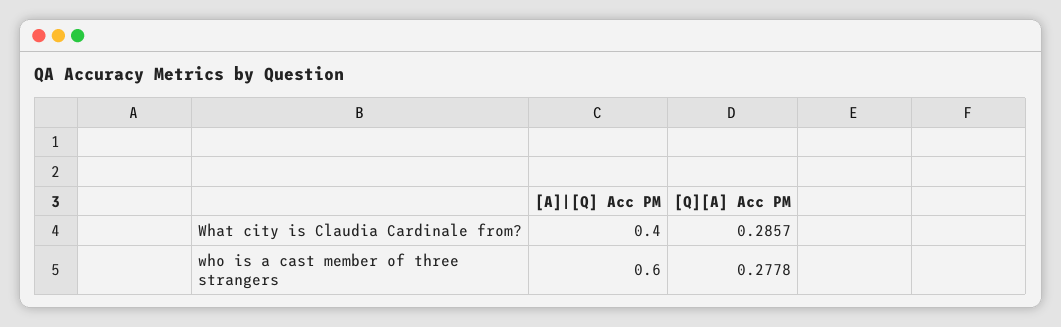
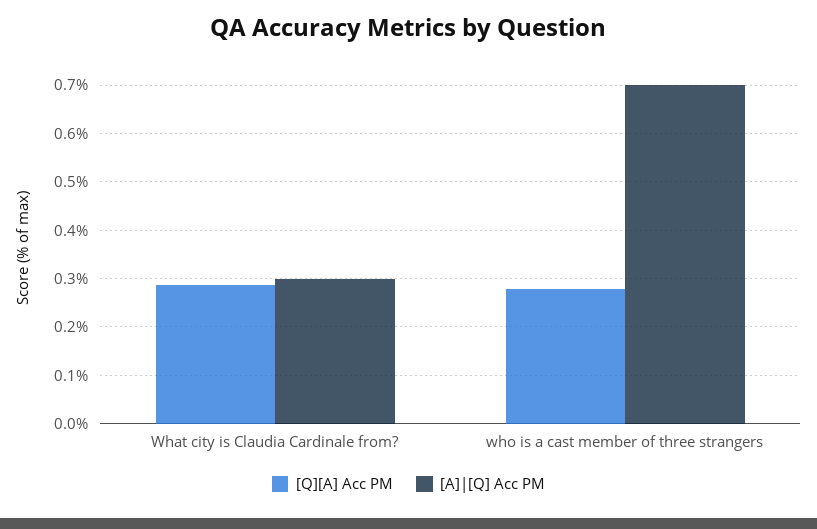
  {
    "[A]|[Q] Acc PM": {
-     "What city is Claudia Cardinale from?": 0.4,
+     "What city is Claudia Cardinale from?": 0.3,
-     "who is a cast member of three strangers": 0.6
+     "who is a cast member of three strangers": 0.7
    },
    "[Q][A] Acc PM": {
      "What city is Claudia Cardinale from?": 0.2857,
      "who is a cast member of three strangers": 0.2778
    }
  }

